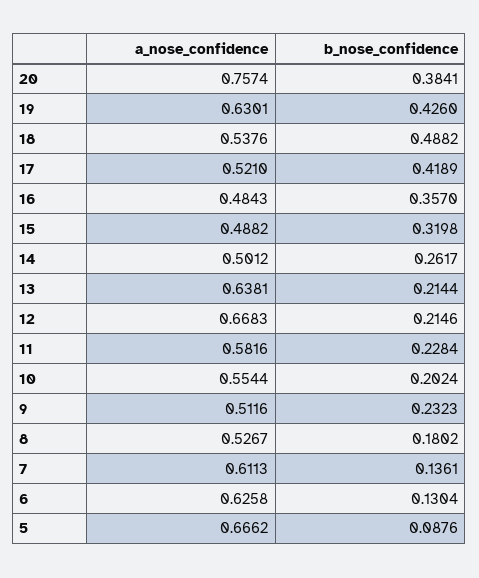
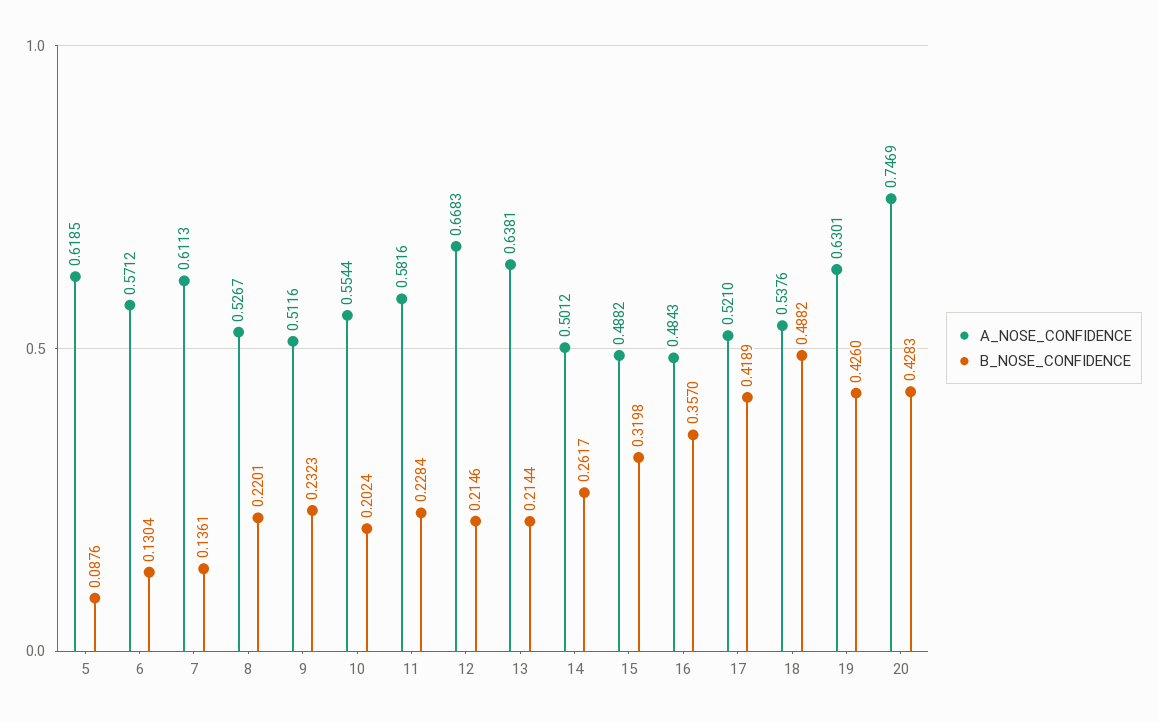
  {
    "a_nose_confidence": {
-     "20": 0.7574,
+     "20": 0.7469,
      "19": 0.6301,
      "18": 0.5376,
      "17": 0.521,
      "16": 0.4843,
      "15": 0.4882,
      "14": 0.5012,
      "13": 0.6381,
      "12": 0.6683,
      "11": 0.5816,
      "10": 0.5544,
      "9": 0.5116,
      "8": 0.5267,
      "7": 0.6113,
-     "6": 0.6258,
+     "6": 0.5712,
-     "5": 0.6662
+     "5": 0.6185
    },
    "b_nose_confidence": {
-     "20": 0.3841,
+     "20": 0.4283,
      "19": 0.426,
      "18": 0.4882,
      "17": 0.4189,
      "16": 0.357,
      "15": 0.3198,
      "14": 0.2617,
      "13": 0.2144,
      "12": 0.2146,
      "11": 0.2284,
      "10": 0.2024,
      "9": 0.2323,
-     "8": 0.1802,
+     "8": 0.2201,
      "7": 0.1361,
      "6": 0.1304,
      "5": 0.0876
    }
  }

